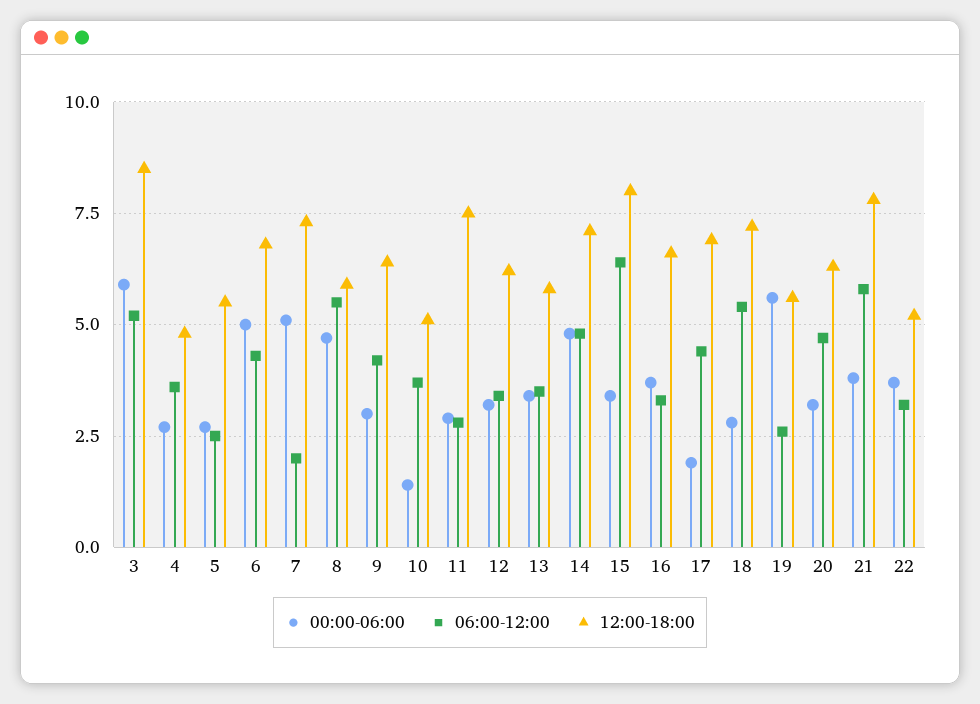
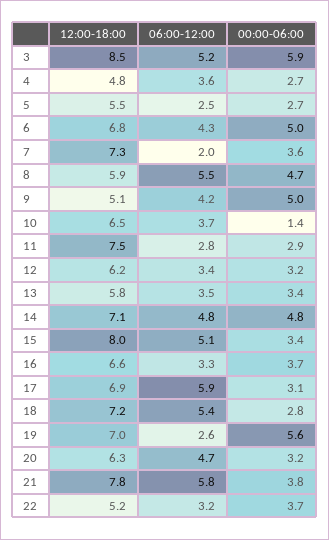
  {
    "00:00-06:00": {
      "3": 5.9,
      "4": 2.7,
      "5": 2.7,
      "6": 5,
-     "7": 5,
+     "7": 3.6,
      "8": 4.7,
-     "9": 3,
+     "9": 5,
      "10": 1.4,
      "11": 2.9,
      "12": 3.2,
      "13": 3.4,
      "14": 4.8,
      "15": 3.4,
      "16": 3.7,
-     "17": 2,
+     "17": 3.1,
      "18": 2.8,
      "19": 5.6,
      "20": 3.2,
      "21": 3.8,
      "22": 3.7
    },
    "06:00-12:00": {
      "3": 5.2,
      "4": 3.6,
      "5": 2.5,
      "6": 4.3,
      "7": 2,
      "8": 5.5,
      "9": 4.2,
      "10": 3.7,
      "11": 2.8,
      "12": 3.4,
      "13": 3.5,
      "14": 4.8,
-     "15": 6.5,
+     "15": 5.1,
      "16": 3.3,
-     "17": 4.5,
+     "17": 5.9,
      "18": 5.4,
      "19": 2.6,
      "20": 4.7,
      "21": 5.8,
      "22": 3.2
    },
    "12:00-18:00": {
      "3": 8.5,
      "4": 4.8,
      "5": 5.5,
      "6": 6.8,
      "7": 7.3,
      "8": 5.9,
-     "9": 6.5,
+     "9": 5.1,
-     "10": 5,
+     "10": 6.5,
      "11": 7.5,
      "12": 6.2,
      "13": 5.8,
      "14": 7.1,
      "15": 8,
      "16": 6.6,
      "17": 6.9,
      "18": 7.2,
-     "19": 5.5,
+     "19": 7,
      "20": 6.3,
      "21": 7.8,
      "22": 5.2
    }
  }

